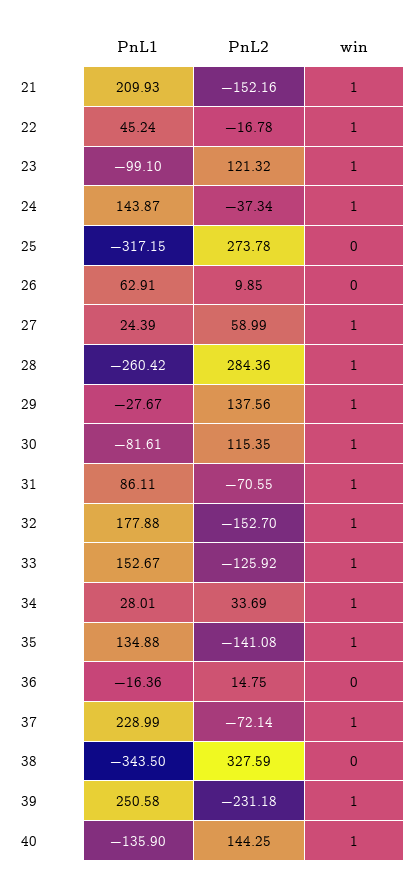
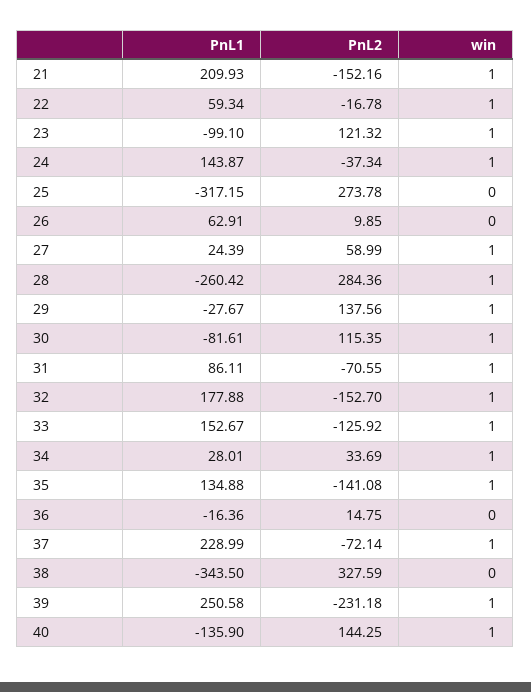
  {
    "PnL1": {
      "21": 209.93,
-     "22": 45.24,
+     "22": 59.34,
      "23": -99.1,
      "24": 143.87,
      "25": -317.15,
      "26": 62.91,
      "27": 24.39,
      "28": -260.42,
      "29": -27.67,
      "30": -81.61,
      "31": 86.11,
      "32": 177.88,
      "33": 152.67,
      "34": 28.01,
      "35": 134.88,
      "36": -16.36,
      "37": 228.99,
      "38": -343.5,
      "39": 250.58,
      "40": -135.9
    },
    "PnL2": {
      "21": -152.16,
      "22": -16.78,
      "23": 121.32,
      "24": -37.34,
      "25": 273.78,
      "26": 9.85,
      "27": 58.99,
      "28": 284.36,
      "29": 137.56,
      "30": 115.35,
      "31": -70.55,
      "32": -152.7,
      "33": -125.92,
      "34": 33.69,
      "35": -141.08,
      "36": 14.75,
      "37": -72.14,
      "38": 327.59,
      "39": -231.18,
      "40": 144.25
    },
    "win": {
      "21": 1,
      "22": 1,
      "23": 1,
      "24": 1,
      "25": 0,
      "26": 0,
      "27": 1,
      "28": 1,
      "29": 1,
      "30": 1,
      "31": 1,
      "32": 1,
      "33": 1,
      "34": 1,
      "35": 1,
      "36": 0,
      "37": 1,
      "38": 0,
      "39": 1,
      "40": 1
    }
  }

